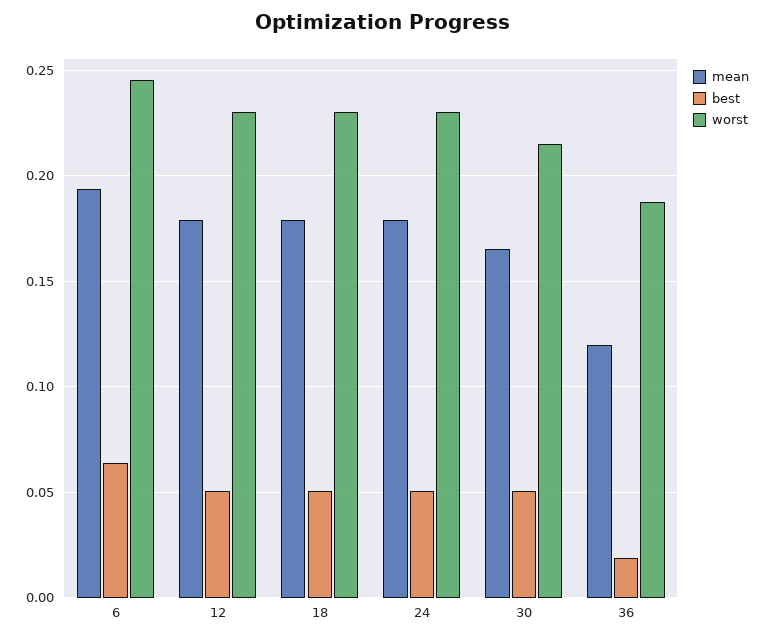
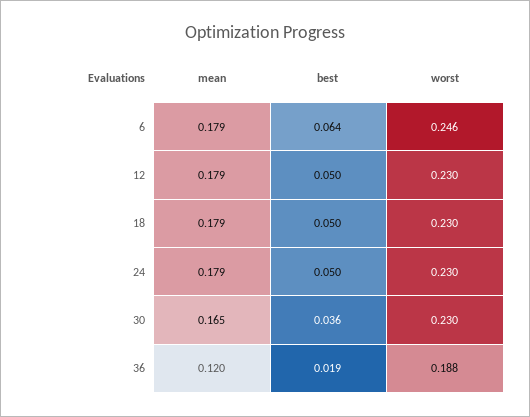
  {
    "mean": {
-     "6": 0.195,
+     "6": 0.179,
      "12": 0.179,
      "18": 0.179,
      "24": 0.179,
      "30": 0.165,
      "36": 0.12
    },
    "best": {
      "6": 0.064,
      "12": 0.05,
      "18": 0.05,
      "24": 0.05,
-     "30": 0.05,
+     "30": 0.036,
      "36": 0.019
    },
    "worst": {
      "6": 0.246,
      "12": 0.23,
      "18": 0.23,
      "24": 0.23,
-     "30": 0.215,
+     "30": 0.23,
      "36": 0.188
    }
  }

